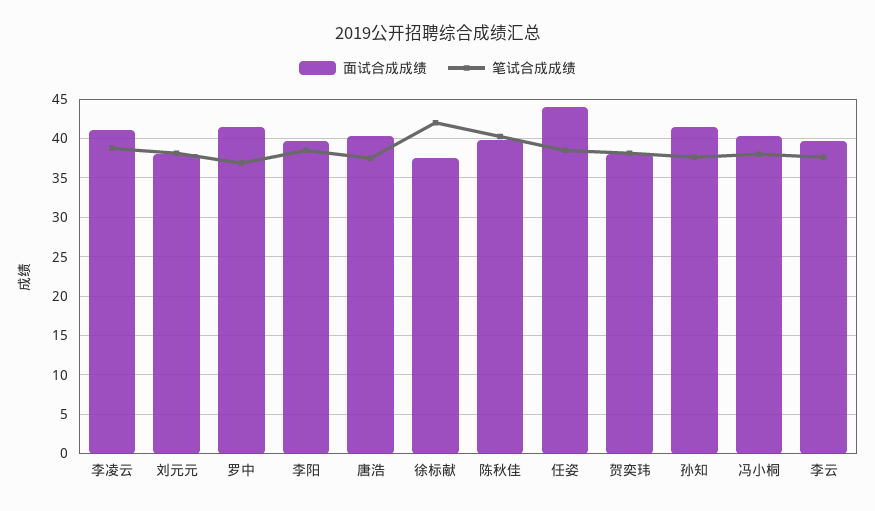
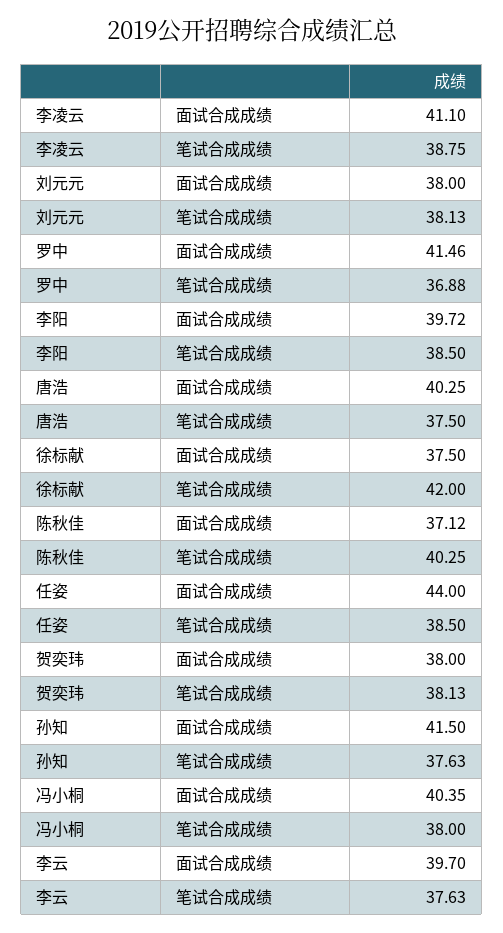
  {
    "面试合成成绩": {
      "李凌云": 41.1,
      "刘元元": 38,
      "罗中": 41.46,
      "李阳": 39.72,
      "唐浩": 40.25,
      "徐标献": 37.5,
-     "陈秋佳": 40,
+     "陈秋佳": 37.12,
      "任姿": 44,
      "贺奕玮": 38,
      "孙知": 41.5,
      "冯小桐": 40.35,
      "李云": 39.7
    },
    "笔试合成成绩": {
      "李凌云": 38.75,
      "刘元元": 38.13,
      "罗中": 36.88,
      "李阳": 38.5,
      "唐浩": 37.5,
      "徐标献": 42,
      "陈秋佳": 40.25,
      "任姿": 38.5,
      "贺奕玮": 38.13,
      "孙知": 37.63,
      "冯小桐": 38,
      "李云": 37.63
    }
  }

